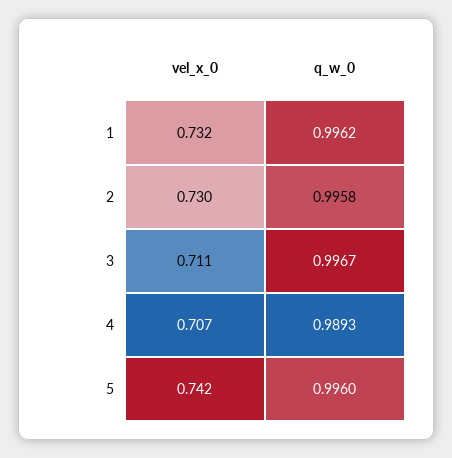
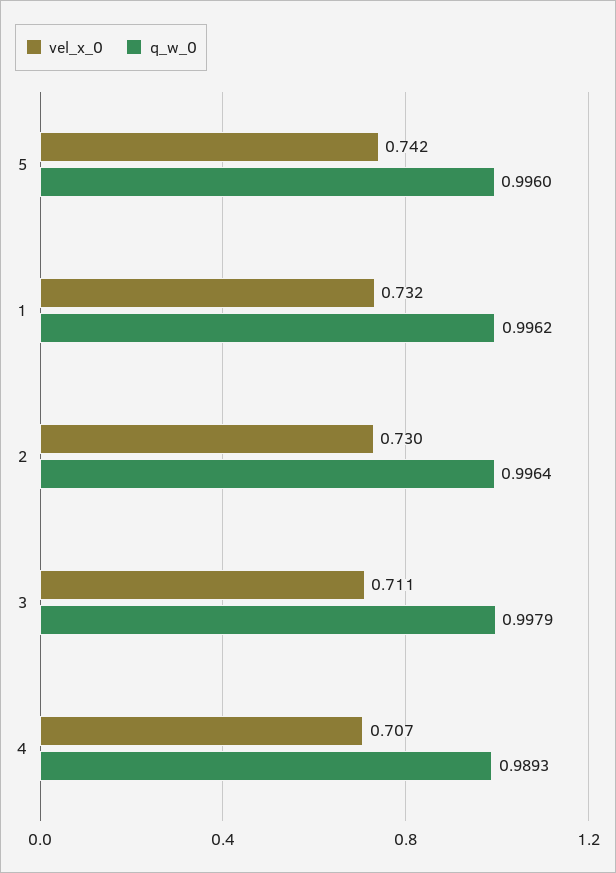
  {
    "vel_x_0": {
      "1": 0.732,
      "2": 0.73,
      "3": 0.711,
      "4": 0.707,
      "5": 0.742
    },
    "q_w_0": {
      "1": 0.9962,
-     "2": 0.9958,
+     "2": 0.9964,
-     "3": 0.9967,
+     "3": 0.9979,
      "4": 0.9893,
      "5": 0.996
    }
  }

